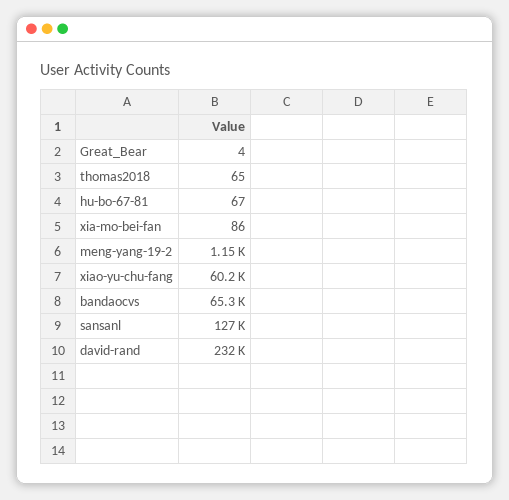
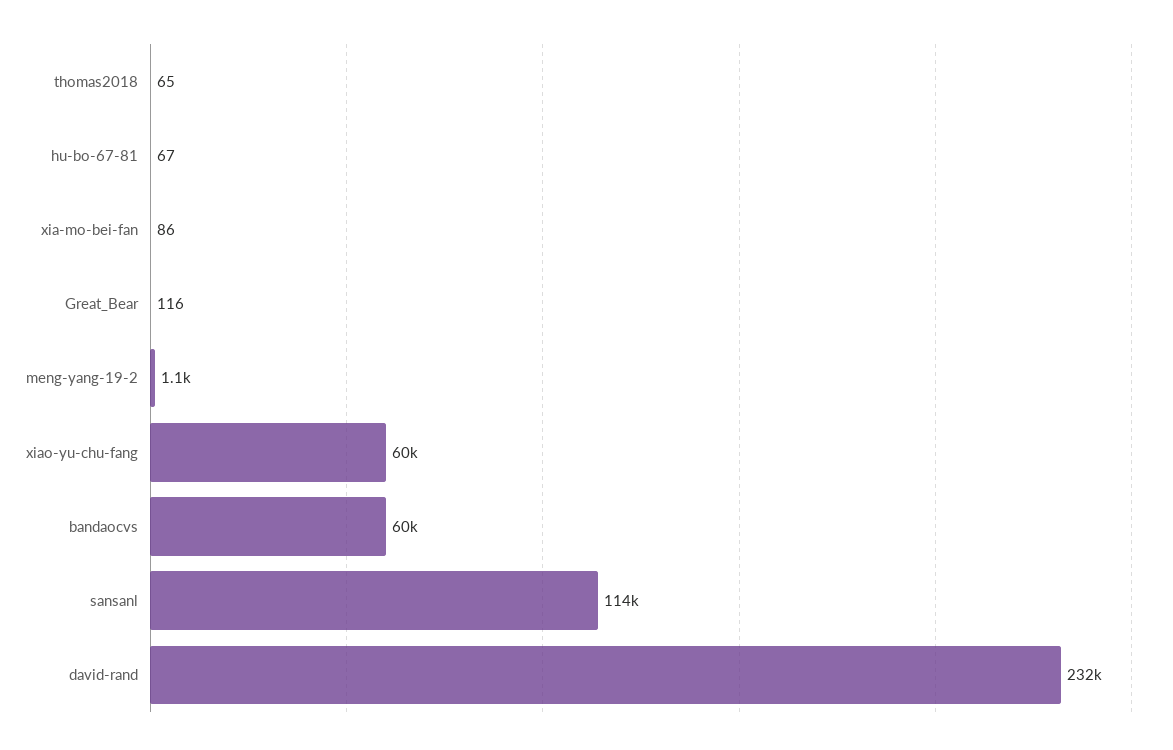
  {
-   "Great_Bear": 4,
+   "Great_Bear": 116,
    "thomas2018": 65,
    "hu-bo-67-81": 67,
    "xia-mo-bei-fan": 86,
    "meng-yang-19-2": 1150,
    "xiao-yu-chu-fang": 60200,
-   "bandaocvs": 65300,
+   "bandaocvs": 60000,
-   "sansanl": 127000,
+   "sansanl": 114000,
    "david-rand": 232000
  }

